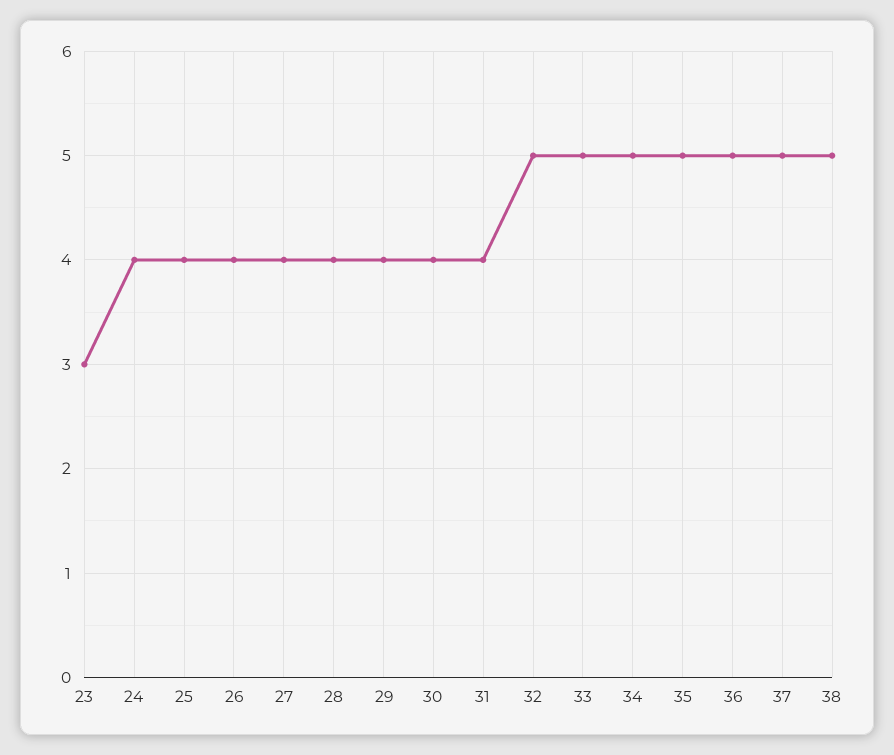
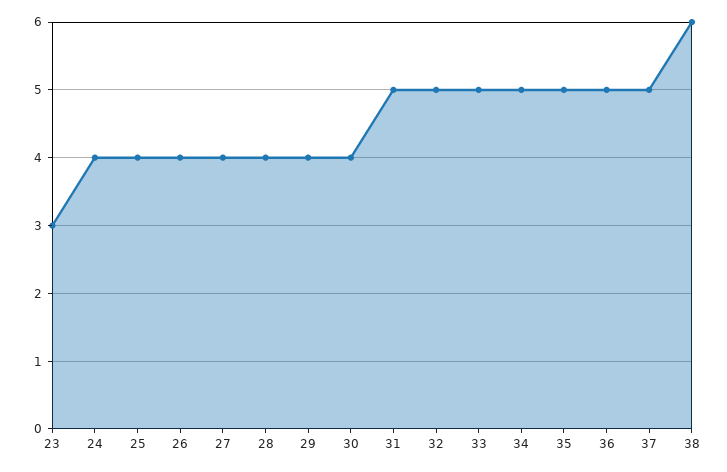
  {
    "23": 3,
    "24": 4,
    "25": 4,
    "26": 4,
    "27": 4,
    "28": 4,
    "29": 4,
    "30": 4,
-   "31": 4,
+   "31": 5,
    "32": 5,
    "33": 5,
    "34": 5,
    "35": 5,
    "36": 5,
    "37": 5,
-   "38": 5
+   "38": 6
  }

